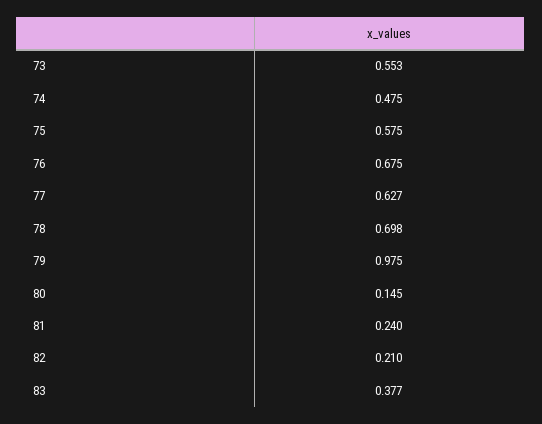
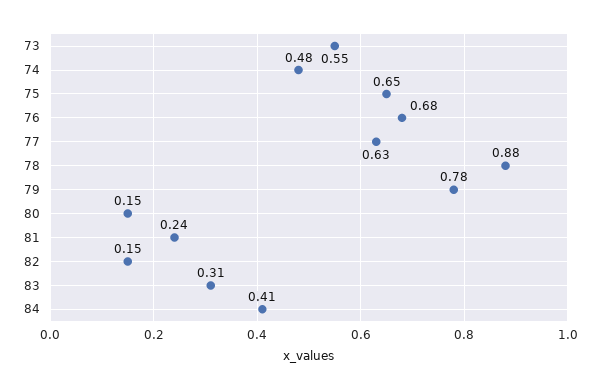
  {
    "73": 0.553,
    "74": 0.475,
-   "75": 0.575,
+   "75": 0.65,
    "76": 0.675,
    "77": 0.627,
-   "78": 0.698,
+   "78": 0.88,
-   "79": 0.975,
+   "79": 0.78,
    "80": 0.145,
    "81": 0.24,
-   "82": 0.21,
+   "82": 0.15,
-   "83": 0.377
+   "83": 0.31,
+   "84": 0.41
  }

